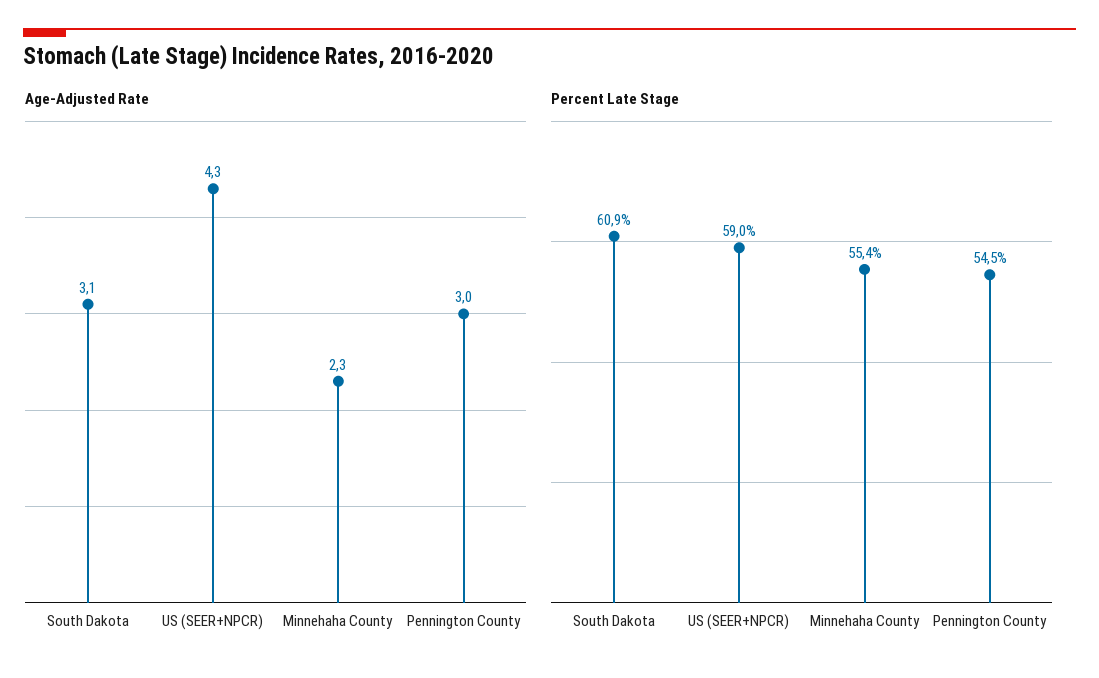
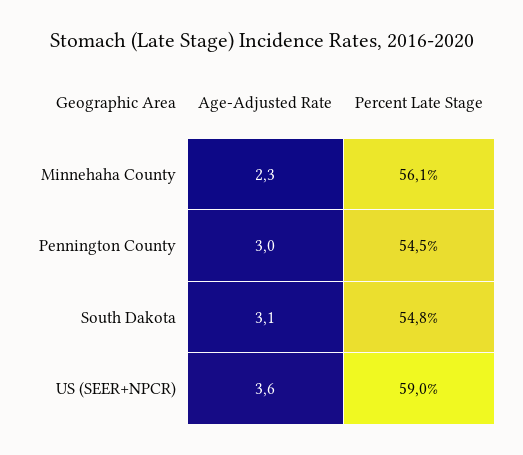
  {
    "Age-Adjusted Rate": {
      "South Dakota": 3.1,
-     "US (SEER+NPCR)": 4.3,
+     "US (SEER+NPCR)": 3.6,
      "Minnehaha County": 2.3,
      "Pennington County": 3
    },
    "Percent Late Stage": {
-     "South Dakota": 60.9,
+     "South Dakota": 54.8,
      "US (SEER+NPCR)": 59,
-     "Minnehaha County": 55.4,
+     "Minnehaha County": 56.1,
      "Pennington County": 54.5
    }
  }

